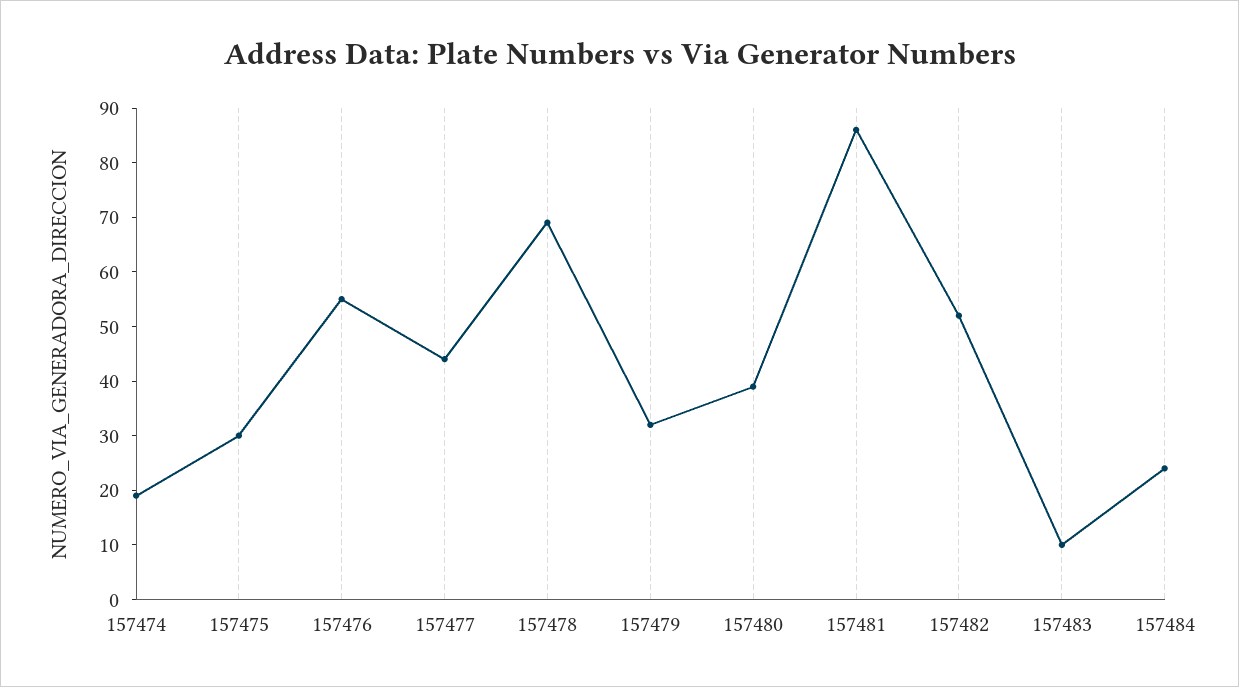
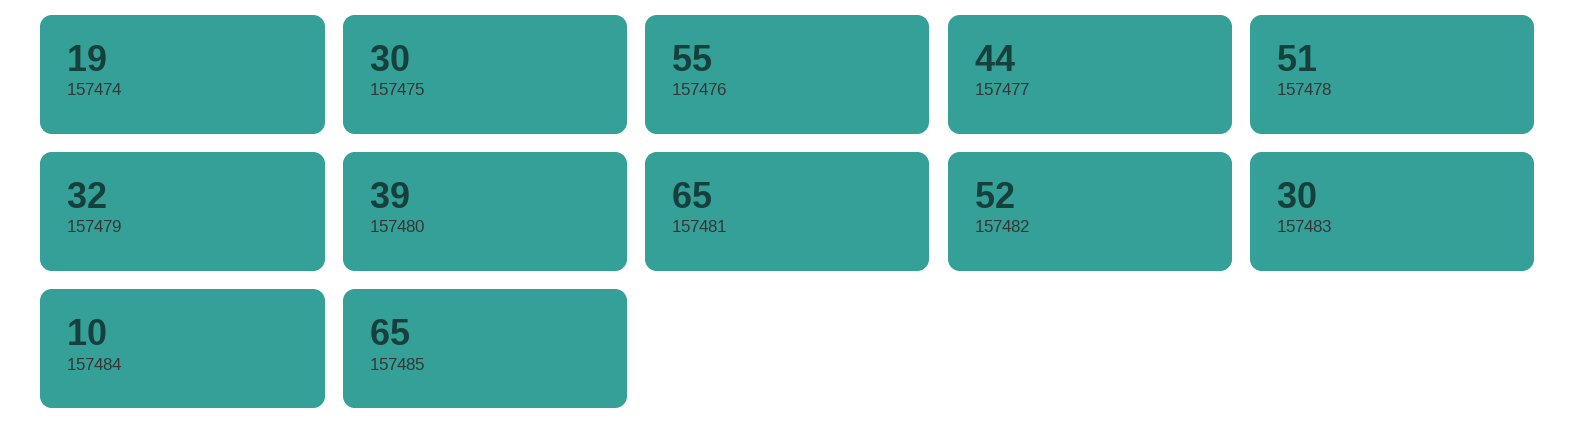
  {
    "157474": 19,
    "157475": 30,
    "157476": 55,
    "157477": 44,
-   "157478": 70,
+   "157478": 51,
    "157479": 32,
    "157480": 39,
-   "157481": 85,
+   "157481": 65,
    "157482": 52,
-   "157483": 10,
+   "157483": 30,
-   "157484": 25
+   "157484": 10,
+   "157485": 65
  }

